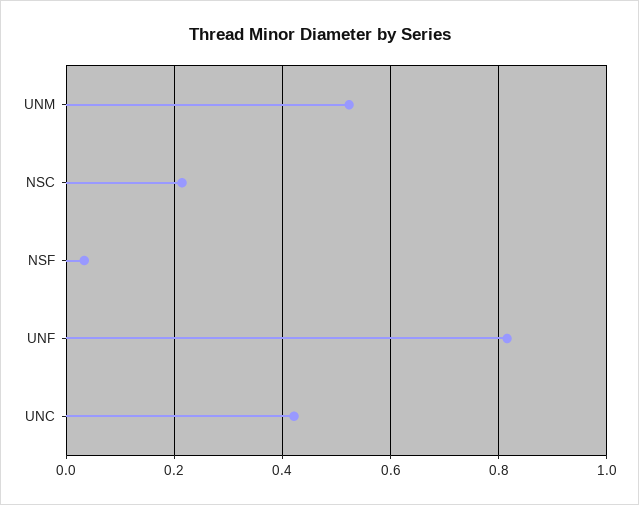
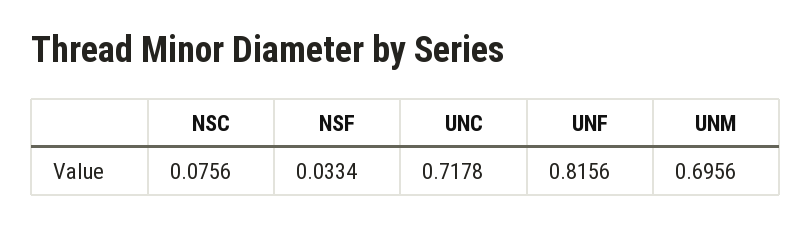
  {
-   "UNM": 0.52,
+   "UNM": 0.6956,
-   "NSC": 0.22,
+   "NSC": 0.0756,
    "NSF": 0.0334,
    "UNF": 0.8156,
-   "UNC": 0.42
+   "UNC": 0.7178
  }

